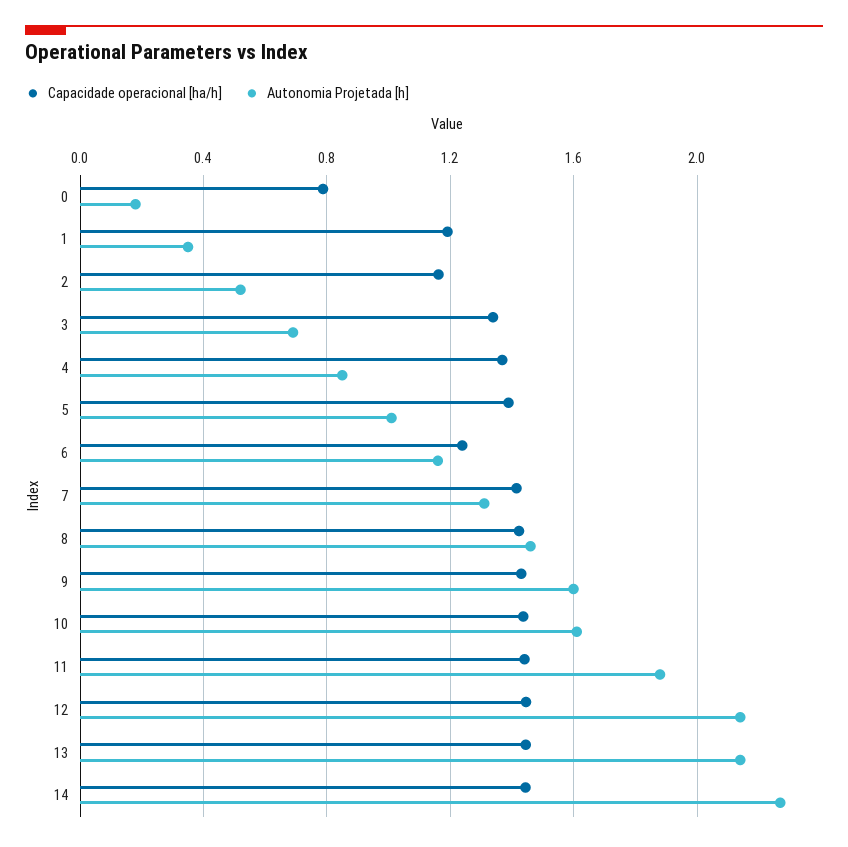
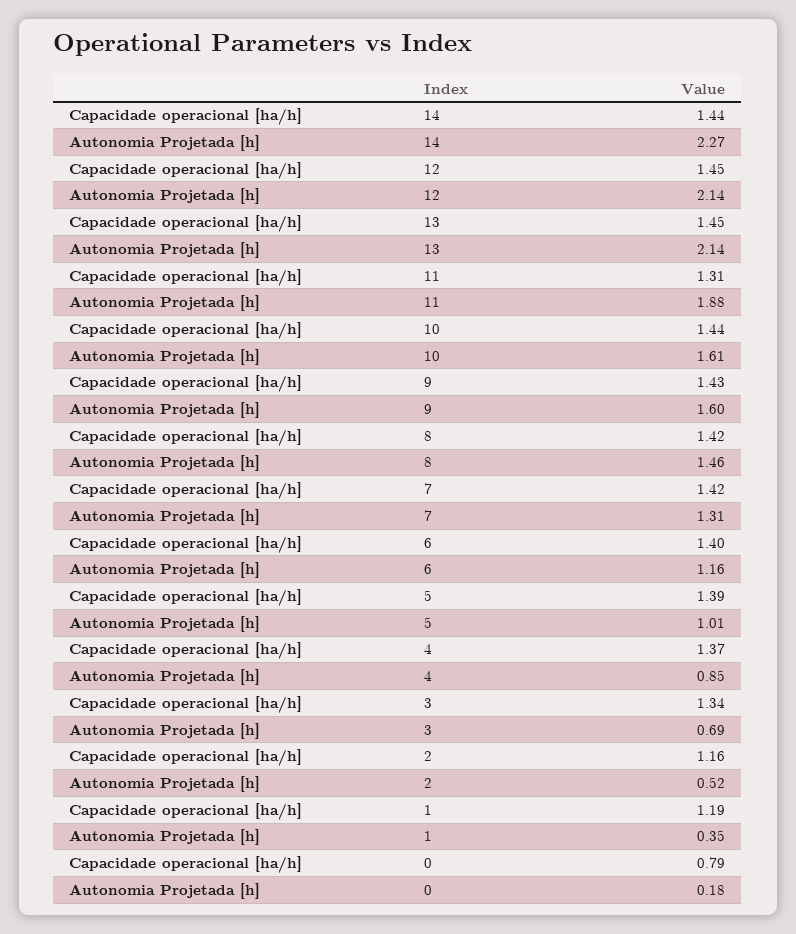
  {
    "Capacidade operacional [ha/h]": {
      "0": 0.79,
      "1": 1.19,
      "2": 1.16,
      "3": 1.34,
      "4": 1.37,
      "5": 1.39,
-     "6": 1.25,
+     "6": 1.4,
      "7": 1.42,
      "8": 1.42,
      "9": 1.43,
      "10": 1.44,
-     "11": 1.45,
+     "11": 1.31,
      "12": 1.45,
      "13": 1.45,
      "14": 1.44
    },
    "Autonomia Projetada [h]": {
      "0": 0.18,
      "1": 0.35,
      "2": 0.52,
      "3": 0.69,
      "4": 0.85,
      "5": 1.01,
      "6": 1.16,
      "7": 1.31,
      "8": 1.46,
      "9": 1.6,
      "10": 1.61,
      "11": 1.88,
      "12": 2.14,
      "13": 2.14,
      "14": 2.27
    }
  }

